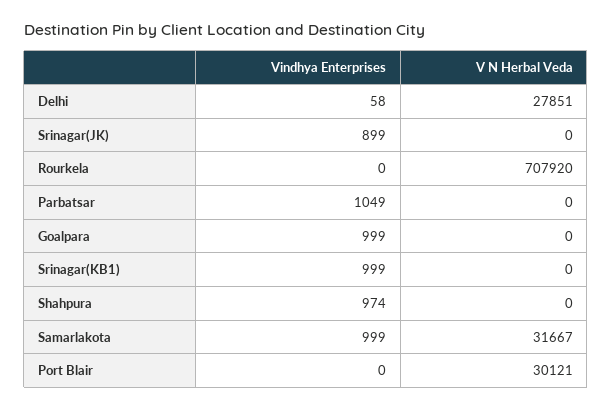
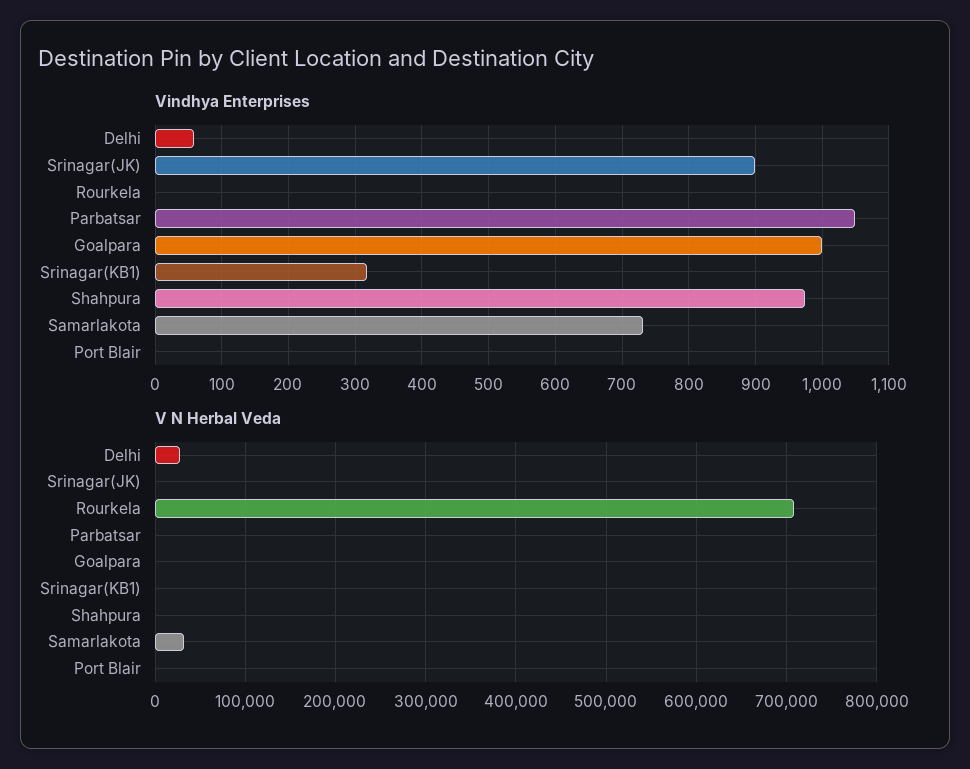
  {
    "Vindhya Enterprises": {
      "Delhi": 58,
      "Srinagar(JK)": 899,
      "Rourkela": 0,
      "Parbatsar": 1049,
      "Goalpara": 999,
-     "Srinagar(KB1)": 999,
+     "Srinagar(KB1)": 320,
      "Shahpura": 974,
-     "Samarlakota": 999,
+     "Samarlakota": 730,
      "Port Blair": 0
    },
    "V N Herbal Veda": {
      "Delhi": 27851,
      "Srinagar(JK)": 0,
      "Rourkela": 707920,
      "Parbatsar": 0,
      "Goalpara": 0,
      "Srinagar(KB1)": 0,
      "Shahpura": 0,
      "Samarlakota": 31667,
-     "Port Blair": 30121
+     "Port Blair": 0
    }
  }

